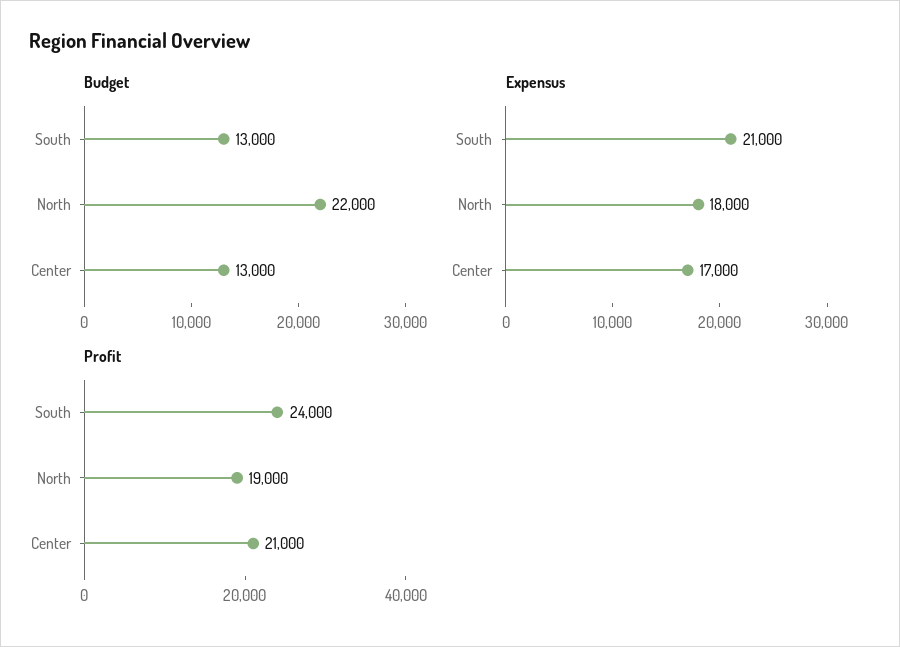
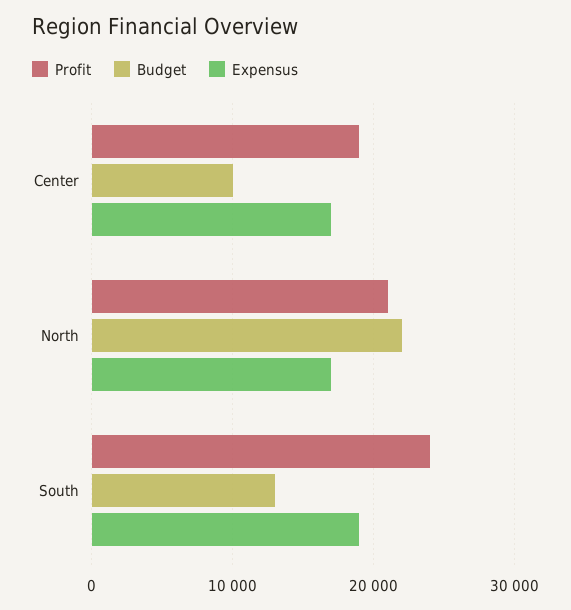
  {
    "Budget": {
      "South": 13000,
      "North": 22000,
-     "Center": 13000
+     "Center": 10000
    },
    "Expensus": {
-     "South": 21000,
+     "South": 19000,
-     "North": 18000,
+     "North": 17000,
      "Center": 17000
    },
    "Profit": {
      "South": 24000,
-     "North": 19000,
+     "North": 21000,
-     "Center": 21000
+     "Center": 19000
    }
  }

